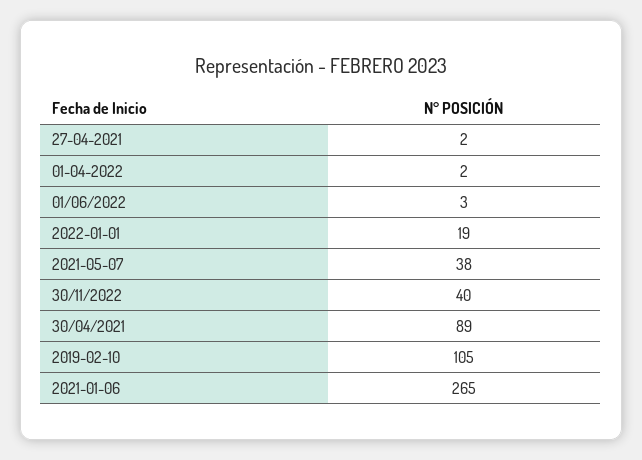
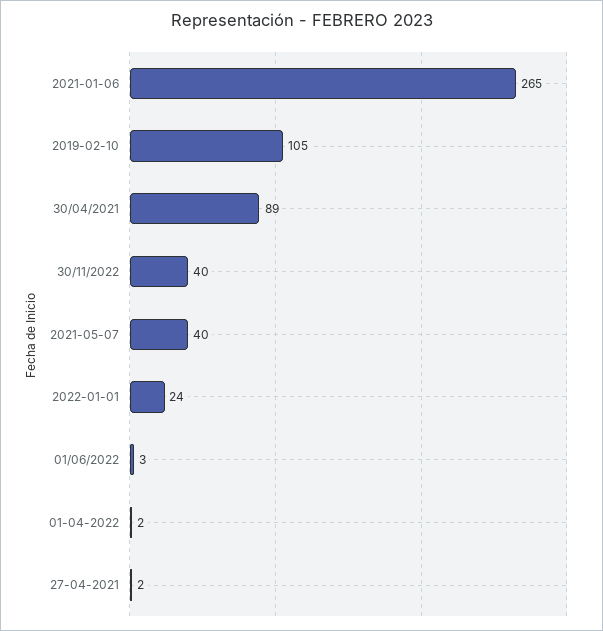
  {
    "27-04-2021": 2,
    "01-04-2022": 2,
    "01/06/2022": 3,
-   "2022-01-01": 19,
+   "2022-01-01": 24,
-   "2021-05-07": 38,
+   "2021-05-07": 40,
    "30/11/2022": 40,
    "30/04/2021": 89,
    "2019-02-10": 105,
    "2021-01-06": 265
  }

